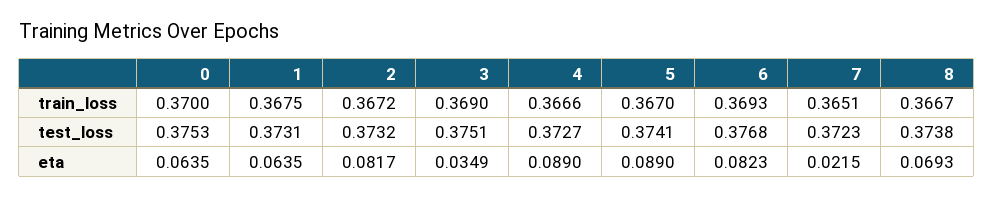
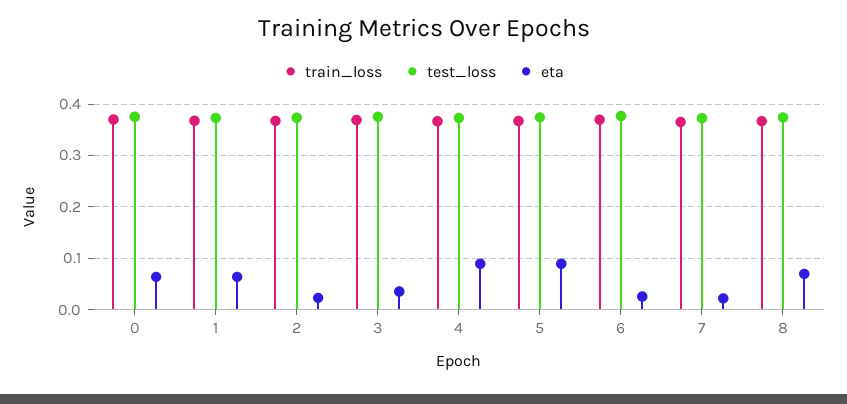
  {
    "train_loss": {
      "0": 0.37,
      "1": 0.3675,
      "2": 0.3672,
      "3": 0.369,
      "4": 0.3666,
      "5": 0.367,
      "6": 0.3693,
      "7": 0.3651,
      "8": 0.3667
    },
    "test_loss": {
      "0": 0.3753,
      "1": 0.3731,
      "2": 0.3732,
      "3": 0.3751,
      "4": 0.3727,
      "5": 0.3741,
      "6": 0.3768,
      "7": 0.3723,
      "8": 0.3738
    },
    "eta": {
      "0": 0.0635,
      "1": 0.0635,
-     "2": 0.0817,
+     "2": 0.02,
      "3": 0.0349,
      "4": 0.089,
      "5": 0.089,
-     "6": 0.0823,
+     "6": 0.02,
      "7": 0.0215,
      "8": 0.0693
    }
  }

